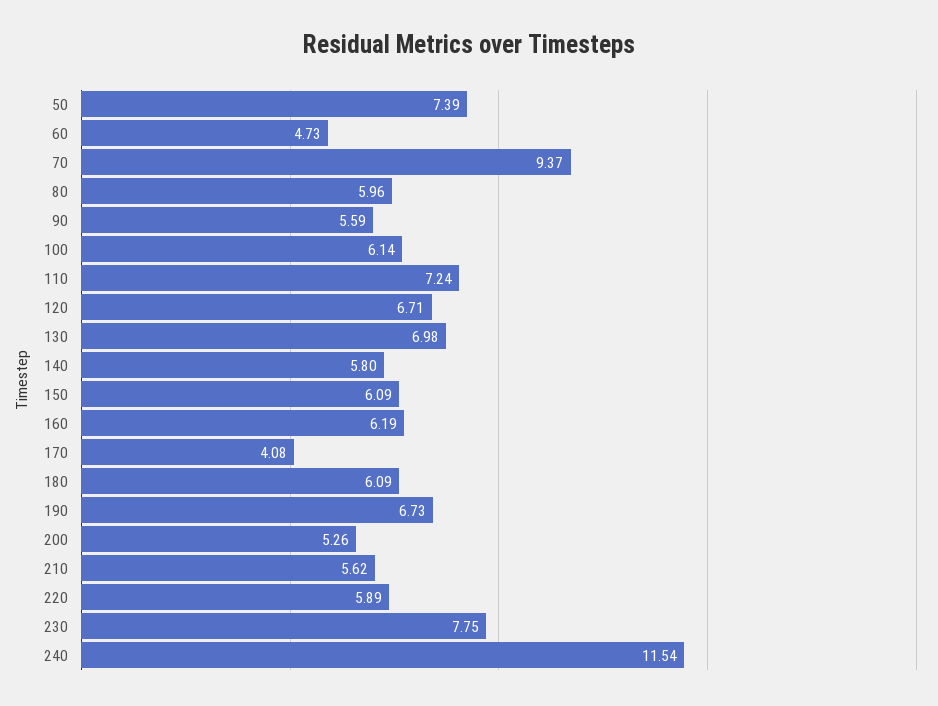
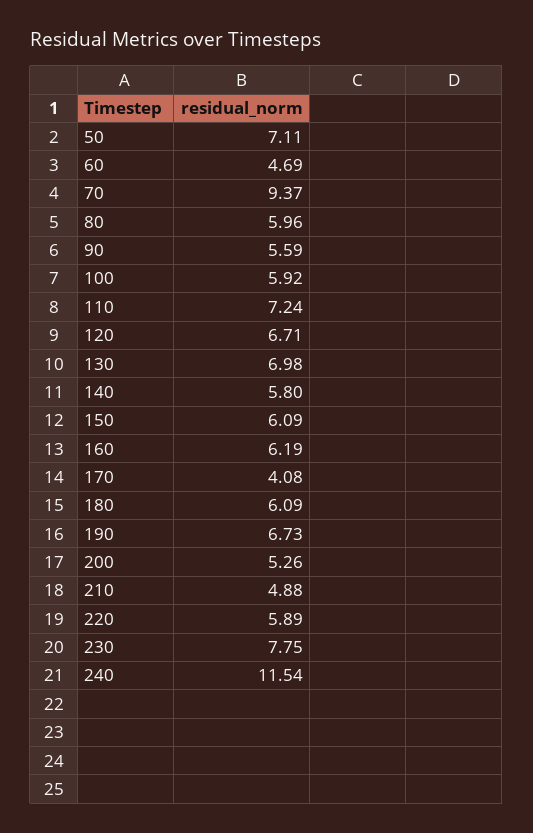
  {
-   "50": 7.39,
+   "50": 7.11,
-   "60": 4.73,
+   "60": 4.69,
    "70": 9.37,
    "80": 5.96,
    "90": 5.59,
-   "100": 6.14,
+   "100": 5.92,
    "110": 7.24,
    "120": 6.71,
    "130": 6.98,
    "140": 5.8,
    "150": 6.09,
    "160": 6.19,
    "170": 4.08,
    "180": 6.09,
    "190": 6.73,
    "200": 5.26,
-   "210": 5.62,
+   "210": 4.88,
    "220": 5.89,
    "230": 7.75,
    "240": 11.54
  }

